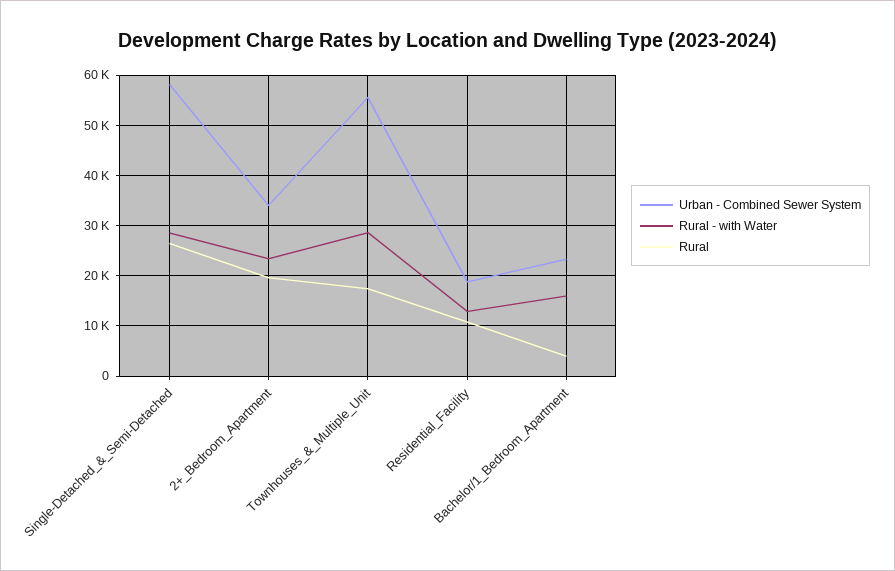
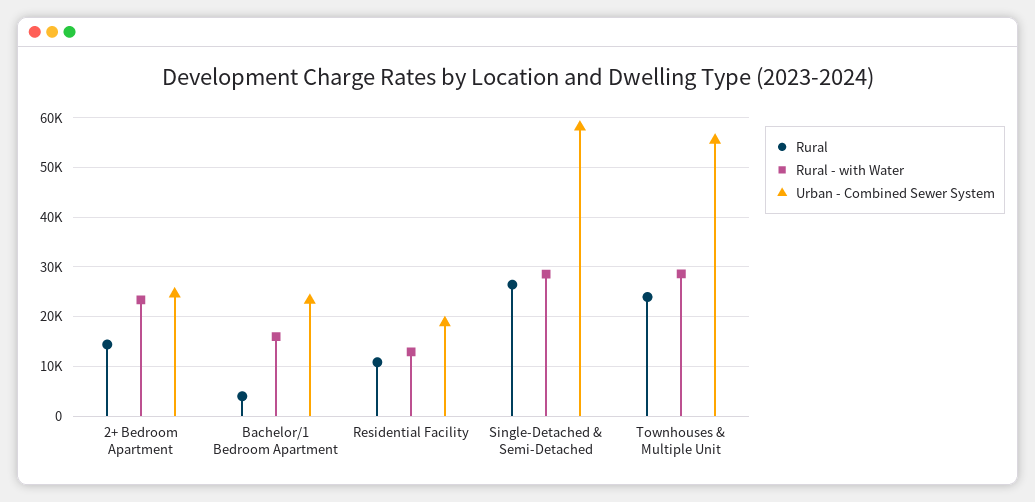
  {
    "Urban - Combined Sewer System": {
      "Single-Detached_&_Semi-Detached": 58000,
-     "2+_Bedroom_Apartment": 34000,
+     "2+_Bedroom_Apartment": 24000,
      "Townhouses_&_Multiple_Unit": 56000,
      "Residential_Facility": 18000,
      "Bachelor/1_Bedroom_Apartment": 24000
    },
    "Rural - with Water": {
      "Single-Detached_&_Semi-Detached": 28000,
      "2+_Bedroom_Apartment": 24000,
      "Townhouses_&_Multiple_Unit": 28000,
      "Residential_Facility": 12000,
      "Bachelor/1_Bedroom_Apartment": 16000
    },
    "Rural": {
      "Single-Detached_&_Semi-Detached": 26000,
-     "2+_Bedroom_Apartment": 20000,
+     "2+_Bedroom_Apartment": 14000,
-     "Townhouses_&_Multiple_Unit": 18000,
+     "Townhouses_&_Multiple_Unit": 24000,
      "Residential_Facility": 10000,
      "Bachelor/1_Bedroom_Apartment": 4000
    }
  }

